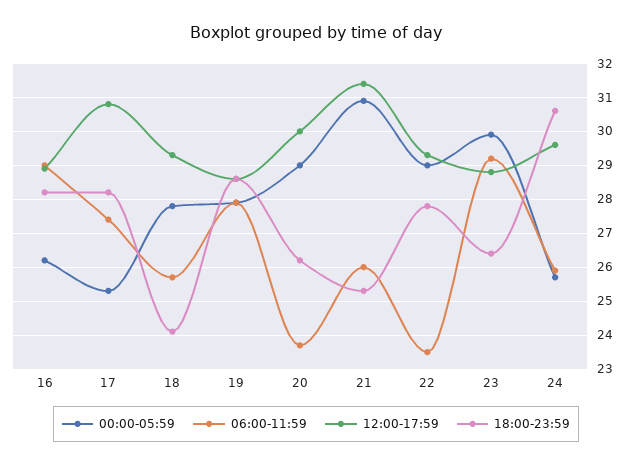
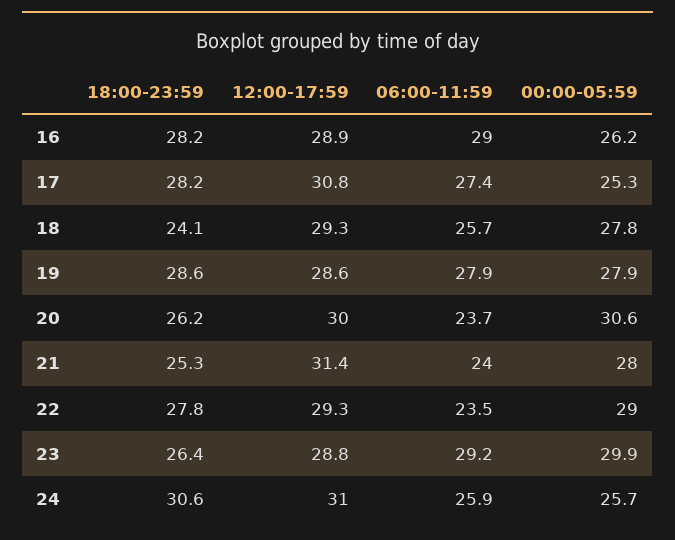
  {
    "00:00-05:59": {
      "16": 26.2,
      "17": 25.3,
      "18": 27.8,
      "19": 27.9,
-     "20": 29,
+     "20": 30.6,
-     "21": 31,
+     "21": 28,
      "22": 29,
      "23": 29.9,
      "24": 25.7
    },
    "06:00-11:59": {
      "16": 29,
      "17": 27.4,
      "18": 25.7,
      "19": 27.9,
      "20": 23.7,
-     "21": 26,
+     "21": 24,
      "22": 23.5,
      "23": 29.2,
      "24": 25.9
    },
    "12:00-17:59": {
      "16": 28.9,
      "17": 30.8,
      "18": 29.3,
      "19": 28.6,
      "20": 30,
      "21": 31.4,
      "22": 29.3,
      "23": 28.8,
-     "24": 29.5
+     "24": 31
    },
    "18:00-23:59": {
      "16": 28.2,
      "17": 28.2,
      "18": 24.1,
      "19": 28.6,
      "20": 26.2,
      "21": 25.3,
      "22": 27.8,
      "23": 26.4,
      "24": 30.6
    }
  }

